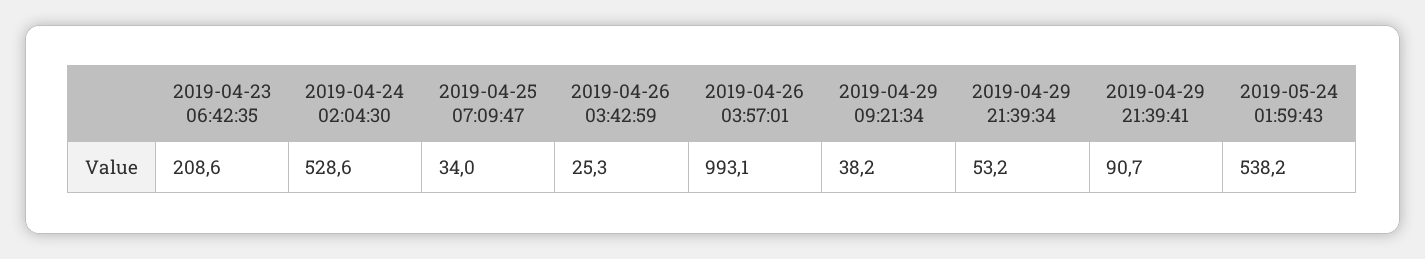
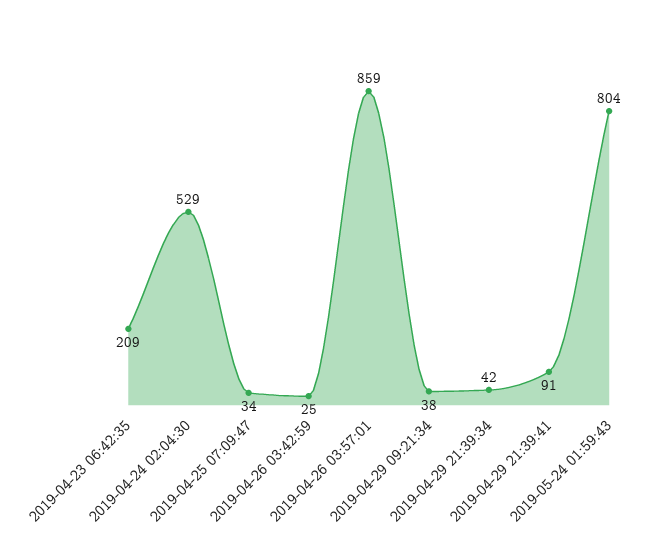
  {
    "2019-04-23 06:42:35": 208.6,
    "2019-04-24 02:04:30": 528.6,
    "2019-04-25 07:09:47": 34,
    "2019-04-26 03:42:59": 25.3,
-   "2019-04-26 03:57:01": 993.1,
+   "2019-04-26 03:57:01": 859,
    "2019-04-29 09:21:34": 38.2,
-   "2019-04-29 21:39:34": 53.2,
+   "2019-04-29 21:39:34": 42,
    "2019-04-29 21:39:41": 90.7,
-   "2019-05-24 01:59:43": 538.2
+   "2019-05-24 01:59:43": 804
  }

